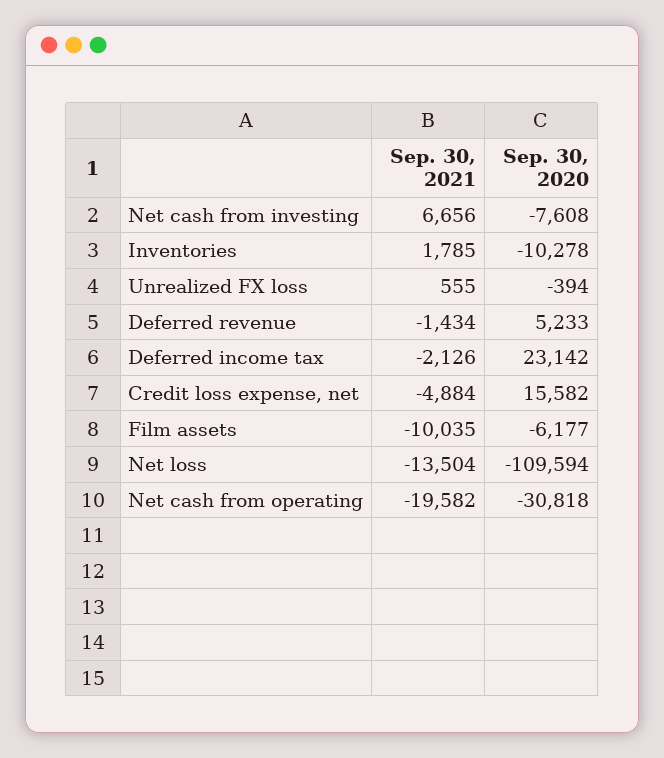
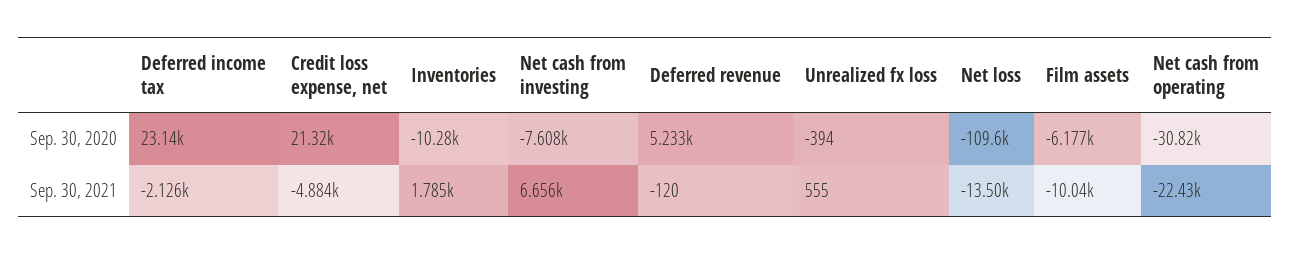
  {
    "Sep. 30, 2021": {
      "Net cash from investing": 6656,
      "Inventories": 1785,
      "Unrealized FX loss": 555,
-     "Deferred revenue": -1434,
+     "Deferred revenue": -120,
      "Deferred income tax": -2126,
      "Credit loss expense, net": -4884,
      "Film assets": -10035,
      "Net loss": -13504,
-     "Net cash from operating": -19582
+     "Net cash from operating": -22430
    },
    "Sep. 30, 2020": {
      "Net cash from investing": -7608,
      "Inventories": -10278,
      "Unrealized FX loss": -394,
      "Deferred revenue": 5233,
      "Deferred income tax": 23142,
-     "Credit loss expense, net": 15582,
+     "Credit loss expense, net": 21320,
      "Film assets": -6177,
      "Net loss": -109594,
      "Net cash from operating": -30818
    }
  }

